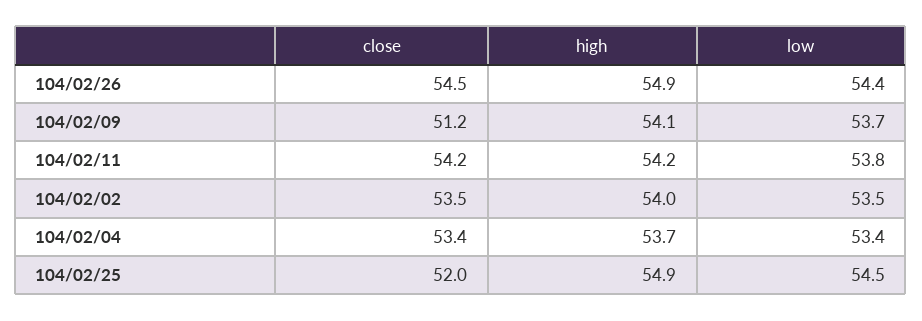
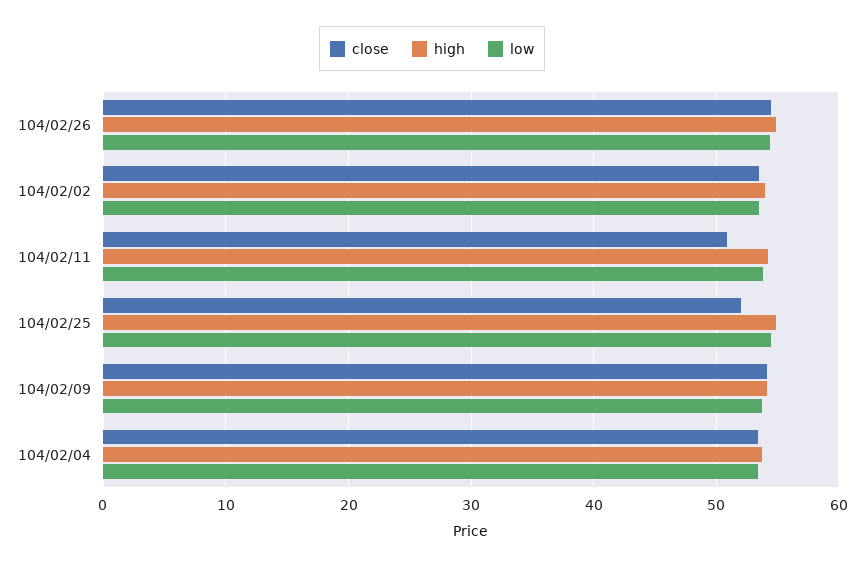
  {
    "close": {
      "104/02/26": 54.5,
-     "104/02/09": 51.2,
+     "104/02/09": 54,
-     "104/02/11": 54.2,
+     "104/02/11": 51,
      "104/02/02": 53.5,
      "104/02/04": 53.4,
      "104/02/25": 52
    },
    "high": {
      "104/02/26": 54.9,
      "104/02/09": 54.1,
      "104/02/11": 54.2,
      "104/02/02": 54,
      "104/02/04": 53.7,
      "104/02/25": 54.9
    },
    "low": {
      "104/02/26": 54.4,
      "104/02/09": 53.7,
      "104/02/11": 53.8,
      "104/02/02": 53.5,
      "104/02/04": 53.4,
      "104/02/25": 54.5
    }
  }

